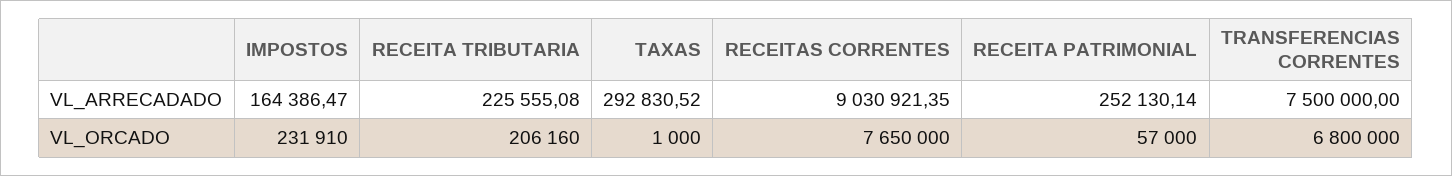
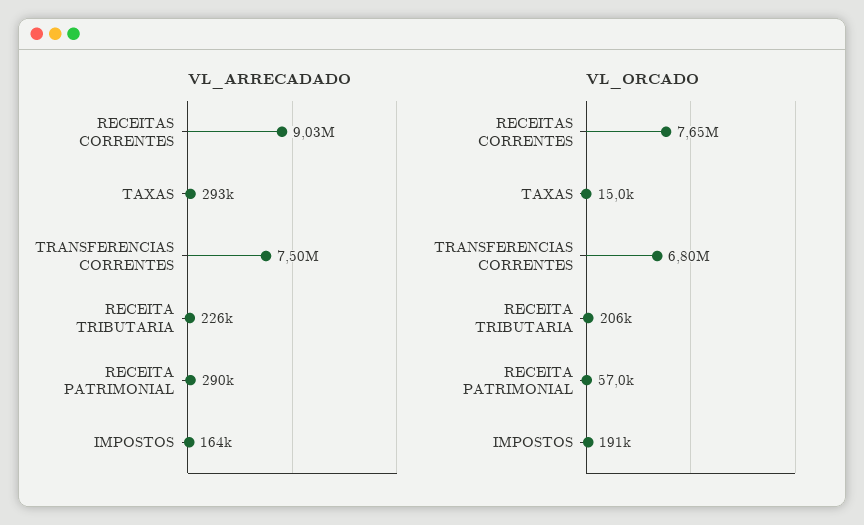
  {
    "VL_ARRECADADO": {
      "IMPOSTOS": 164386.47,
      "RECEITA TRIBUTARIA": 225555.08,
      "TAXAS": 292830.52,
      "RECEITAS CORRENTES": 9030921.35,
-     "RECEITA PATRIMONIAL": 252130.14,
+     "RECEITA PATRIMONIAL": 290000,
      "TRANSFERENCIAS CORRENTES": 7500000
    },
    "VL_ORCADO": {
-     "IMPOSTOS": 231910,
+     "IMPOSTOS": 191000,
      "RECEITA TRIBUTARIA": 206160,
-     "TAXAS": 1000,
+     "TAXAS": 15000,
      "RECEITAS CORRENTES": 7650000,
      "RECEITA PATRIMONIAL": 57000,
      "TRANSFERENCIAS CORRENTES": 6800000
    }
  }

